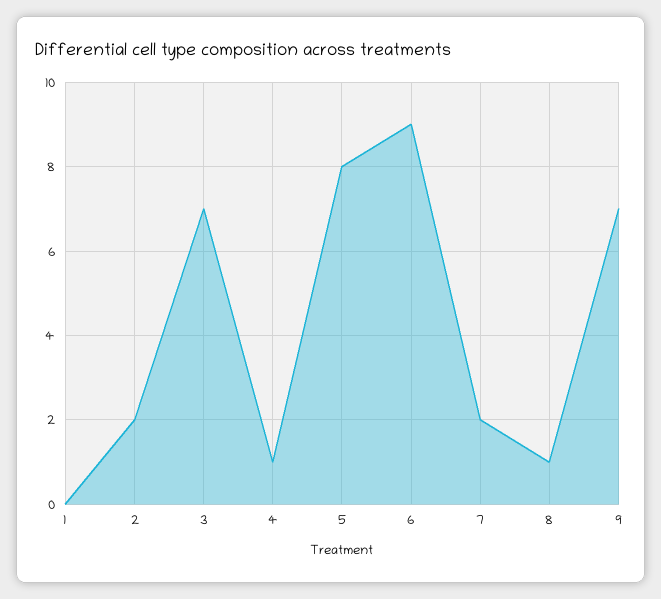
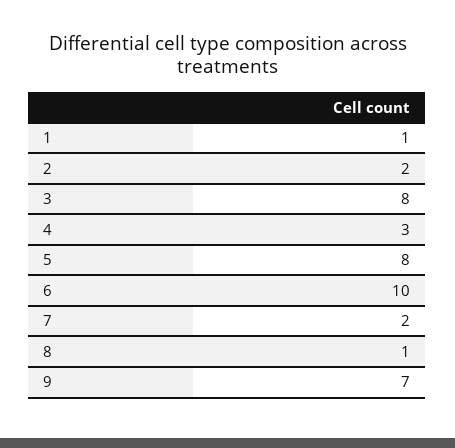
  {
-   "1": 0,
+   "1": 1,
    "2": 2,
-   "3": 7,
+   "3": 8,
-   "4": 1,
+   "4": 3,
    "5": 8,
-   "6": 9,
+   "6": 10,
    "7": 2,
    "8": 1,
    "9": 7
  }

